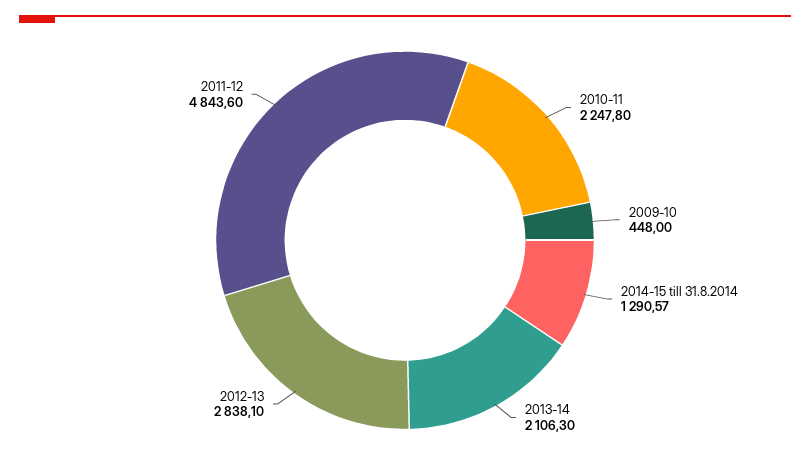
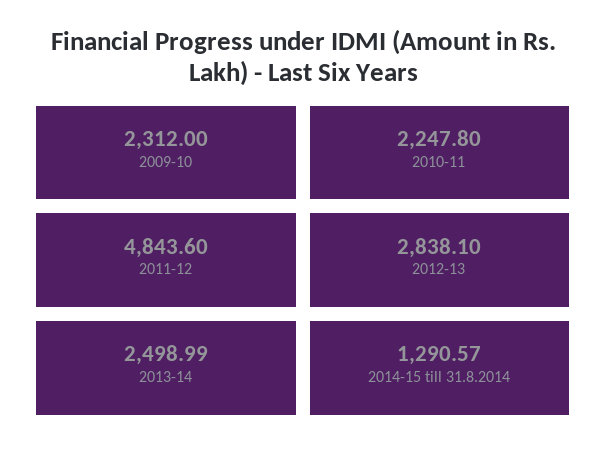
  {
    "2010-11": 2247.8,
-   "2009-10": 448,
+   "2009-10": 2312,
    "2014-15 till 31.8.2014": 1290.57,
-   "2013-14": 2106.3,
+   "2013-14": 2498.99,
    "2012-13": 2838.1,
    "2011-12": 4843.6
  }

